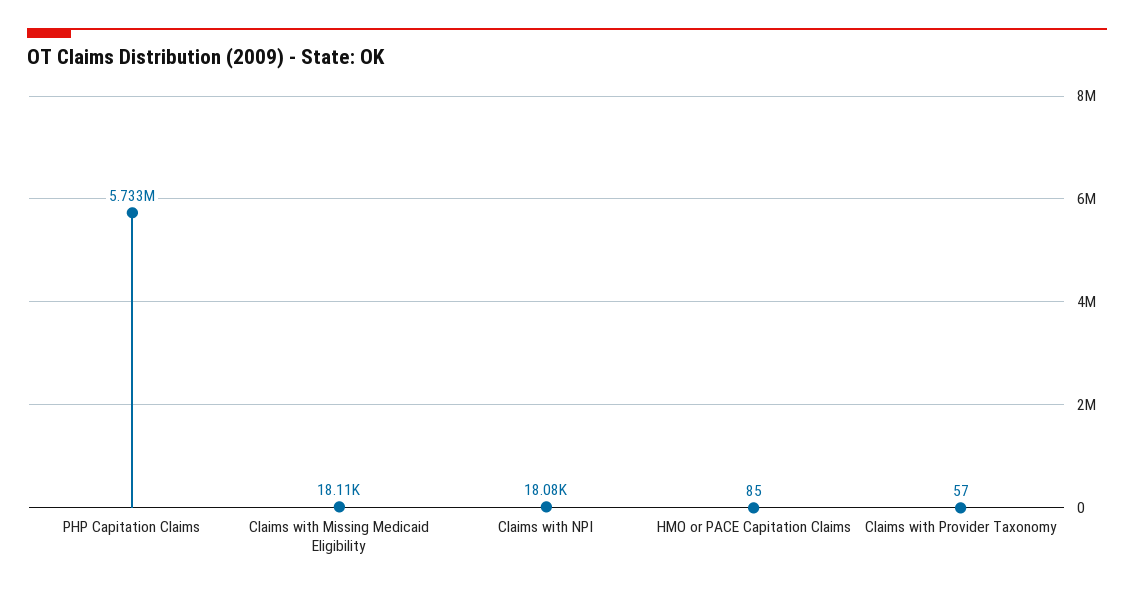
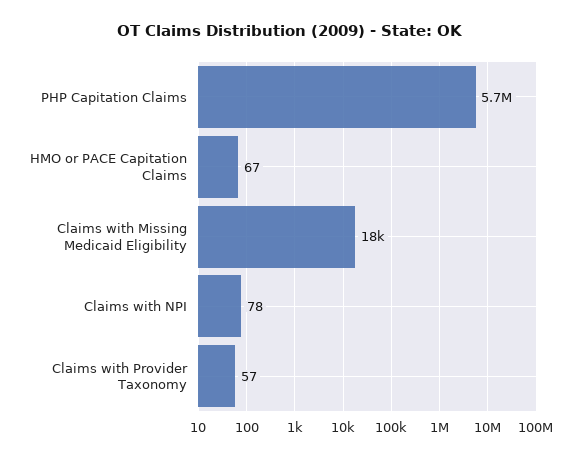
  {
    "PHP Capitation Claims": 5733000,
    "Claims with Missing Medicaid Eligibility": 18110,
-   "Claims with NPI": 18080,
+   "Claims with NPI": 78,
-   "HMO or PACE Capitation Claims": 85,
+   "HMO or PACE Capitation Claims": 67,
    "Claims with Provider Taxonomy": 57
  }

